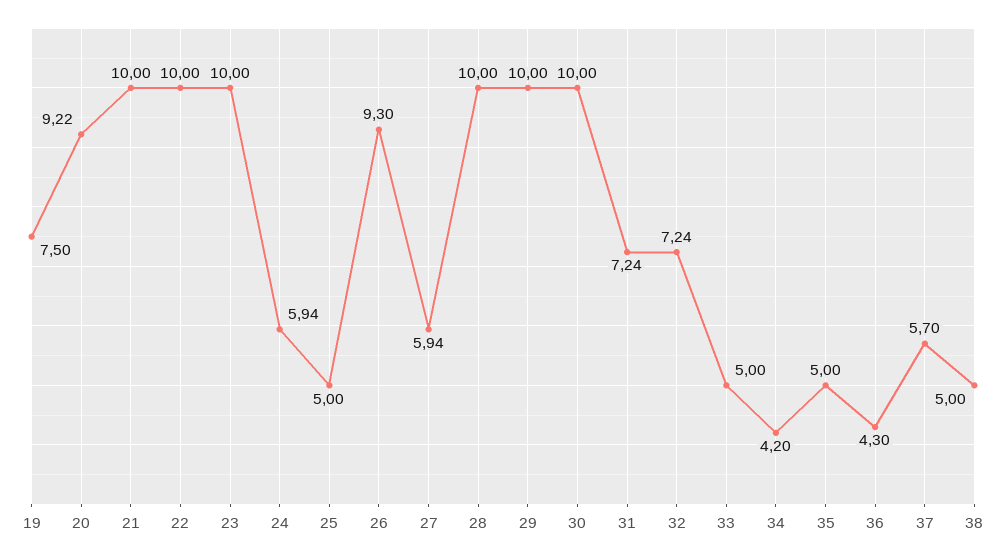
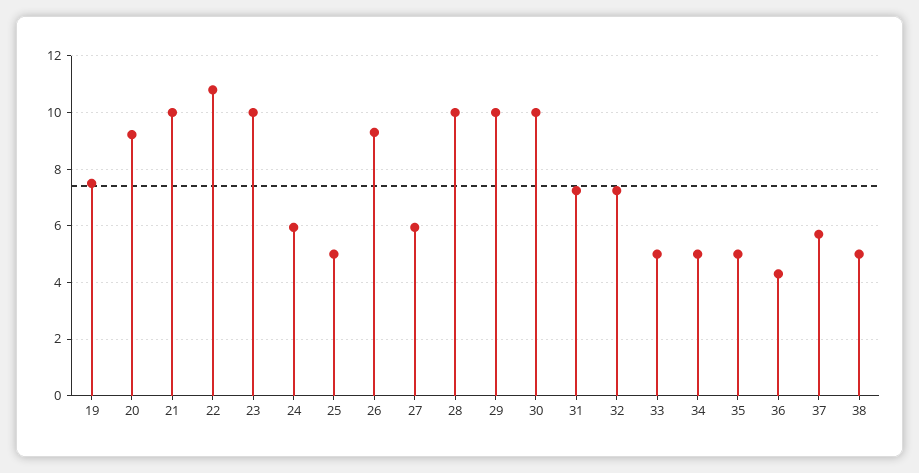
  {
    "19": 7.5,
    "20": 9.22,
    "21": 10,
-   "22": 10,
+   "22": 10.75,
    "23": 10,
    "24": 5.94,
    "25": 5,
    "26": 9.3,
    "27": 5.94,
    "28": 10,
    "29": 10,
    "30": 10,
    "31": 7.24,
    "32": 7.24,
    "33": 5,
-   "34": 4.2,
+   "34": 5,
    "35": 5,
    "36": 4.3,
    "37": 5.7,
    "38": 5
  }

